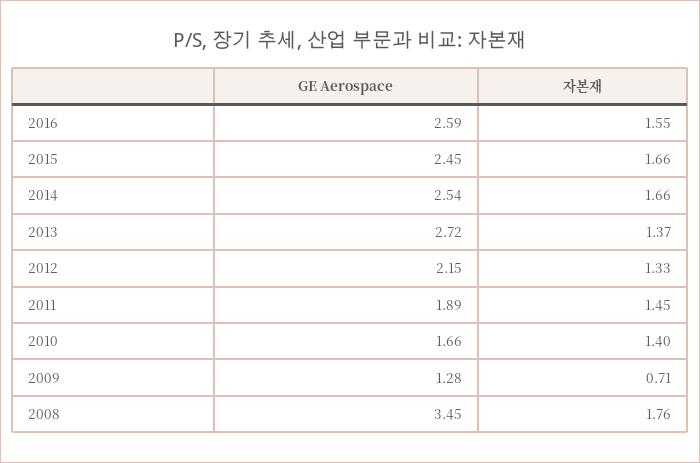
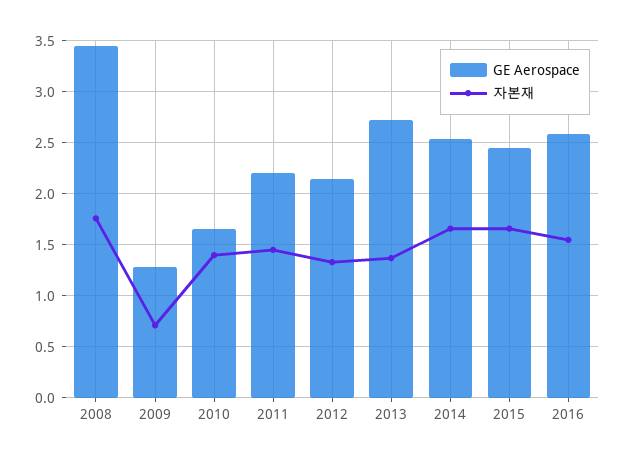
  {
    "GE Aerospace": {
      "2016": 2.59,
      "2015": 2.45,
      "2014": 2.54,
      "2013": 2.72,
      "2012": 2.15,
-     "2011": 1.89,
+     "2011": 2.2,
      "2010": 1.66,
      "2009": 1.28,
      "2008": 3.45
    },
    "자본재": {
      "2016": 1.55,
      "2015": 1.66,
      "2014": 1.66,
      "2013": 1.37,
      "2012": 1.33,
      "2011": 1.45,
      "2010": 1.4,
      "2009": 0.71,
      "2008": 1.76
    }
  }

